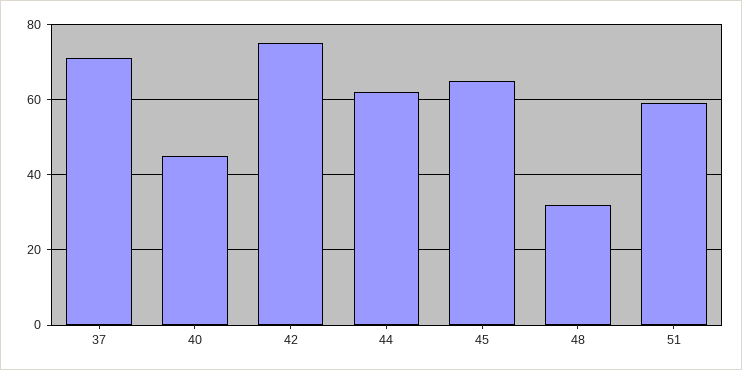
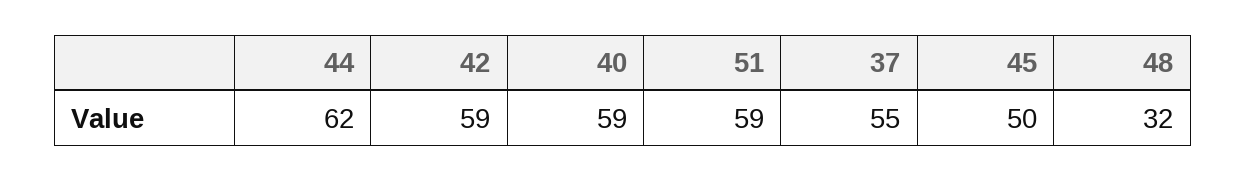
  {
-   "37": 70,
+   "37": 55,
-   "40": 45,
+   "40": 59,
-   "42": 75,
+   "42": 59,
    "44": 62,
-   "45": 65,
+   "45": 50,
    "48": 32,
    "51": 59
  }

